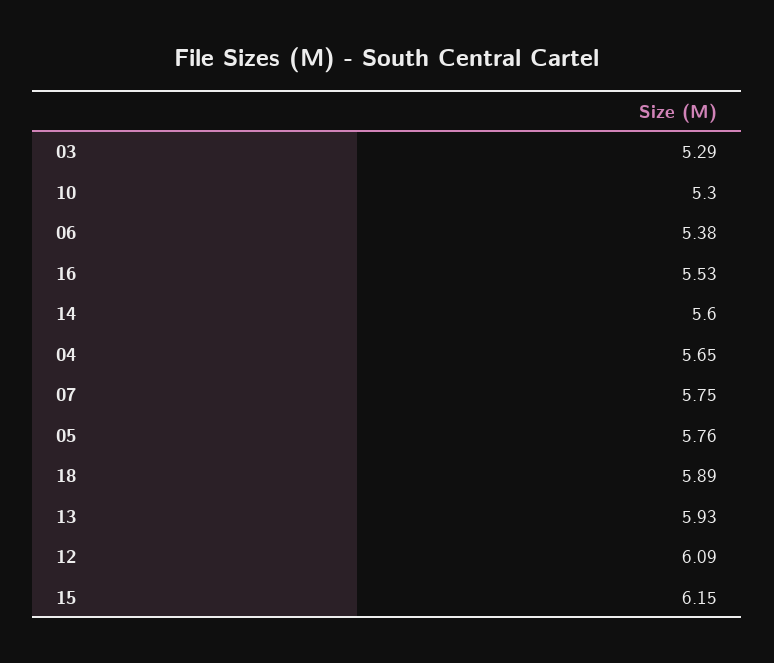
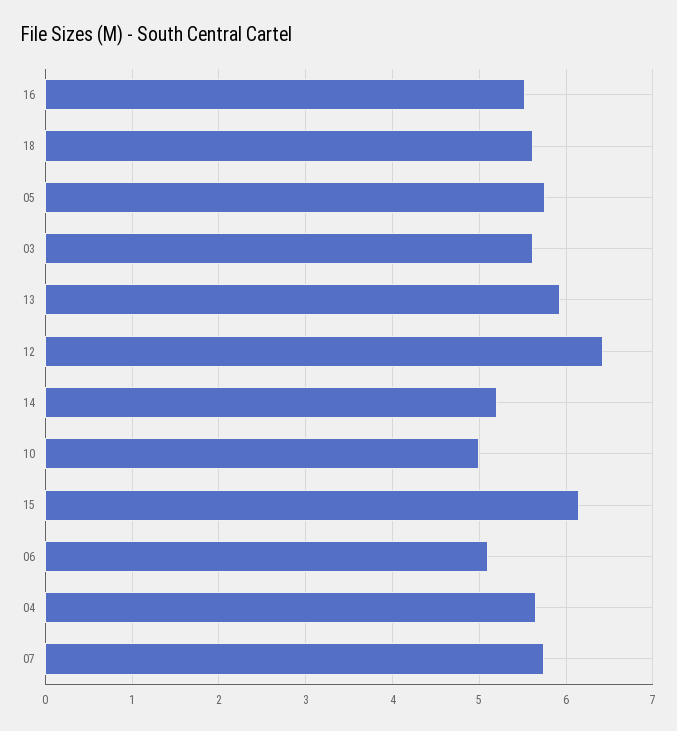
  {
-   "03": 5.29,
+   "03": 5.6,
-   "10": 5.3,
+   "10": 5,
-   "06": 5.38,
+   "06": 5.1,
    "16": 5.53,
-   "14": 5.6,
+   "14": 5.2,
    "04": 5.65,
    "07": 5.75,
    "05": 5.76,
-   "18": 5.89,
+   "18": 5.6,
    "13": 5.93,
-   "12": 6.09,
+   "12": 6.4,
    "15": 6.15
  }

